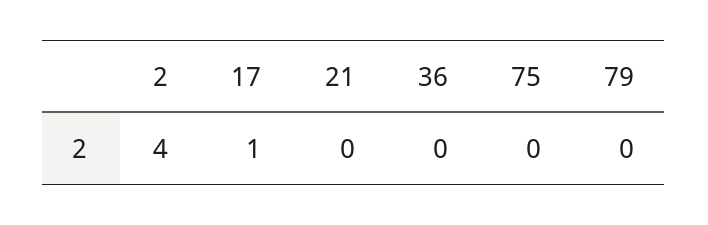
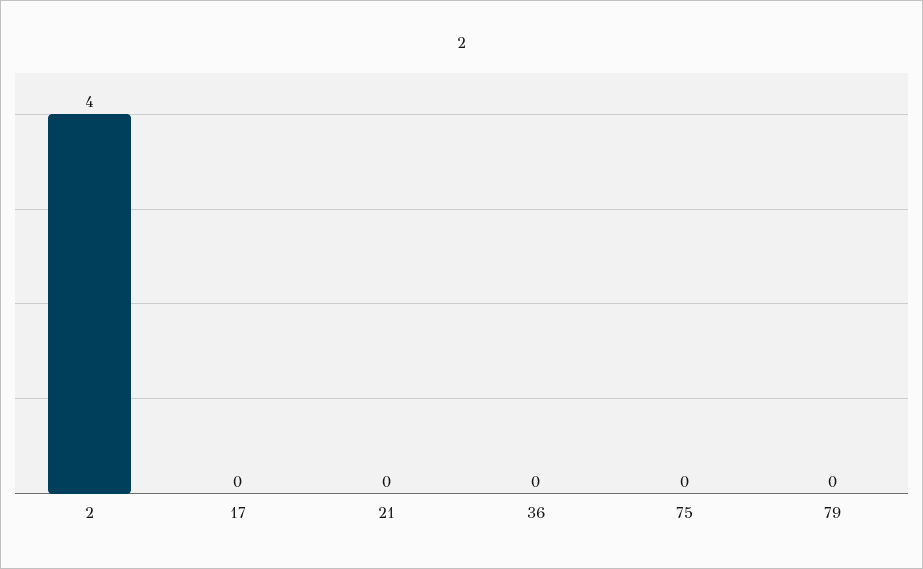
  {
    "2": 4,
-   "17": 1,
+   "17": 0,
    "21": 0,
    "36": 0,
    "75": 0,
    "79": 0
  }

